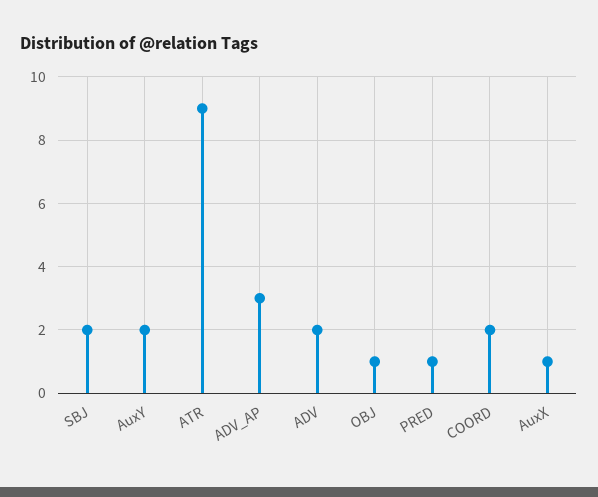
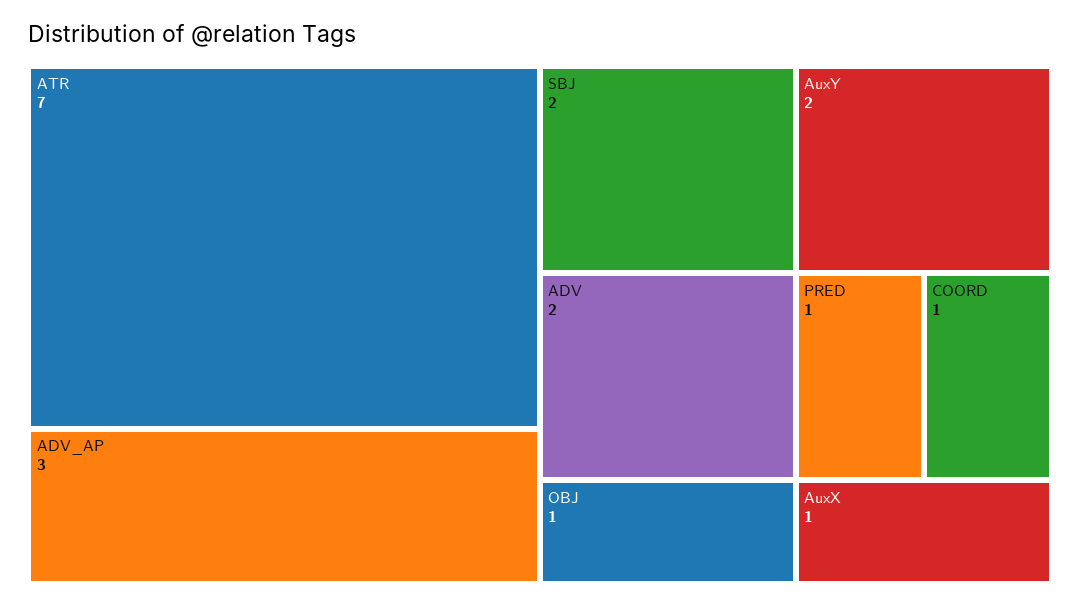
  {
    "SBJ": 2,
    "AuxY": 2,
-   "ATR": 9,
+   "ATR": 7,
    "ADV_AP": 3,
    "ADV": 2,
    "OBJ": 1,
    "PRED": 1,
-   "COORD": 2,
+   "COORD": 1,
    "AuxX": 1
  }

